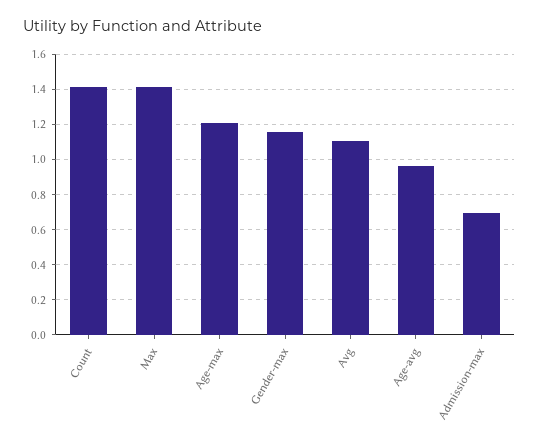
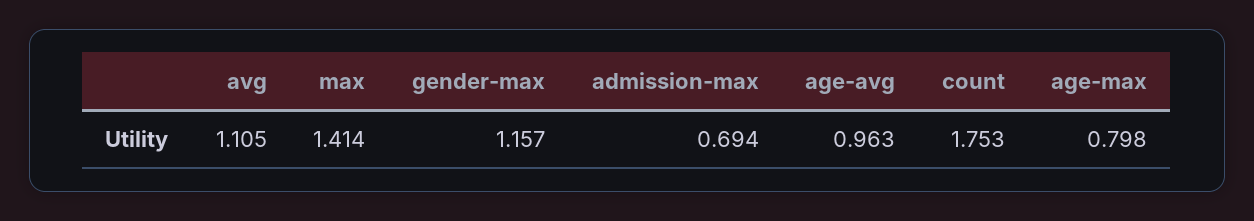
  {
-   "Count": 1.4,
+   "Count": 1.753,
    "Max": 1.414,
-   "Age-max": 1.2,
+   "Age-max": 0.798,
    "Gender-max": 1.157,
    "Avg": 1.105,
    "Age-avg": 0.963,
    "Admission-max": 0.694
  }

